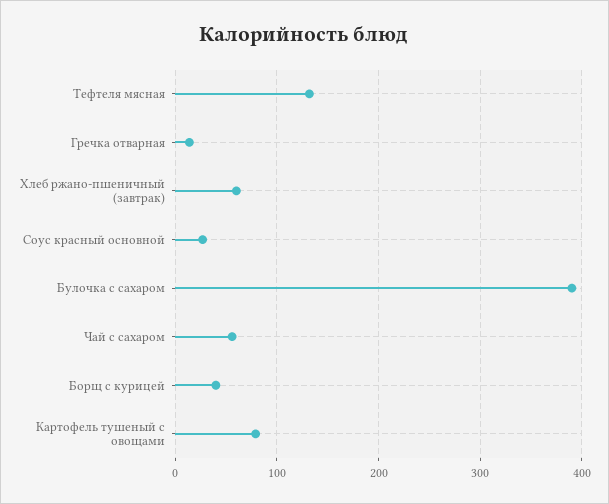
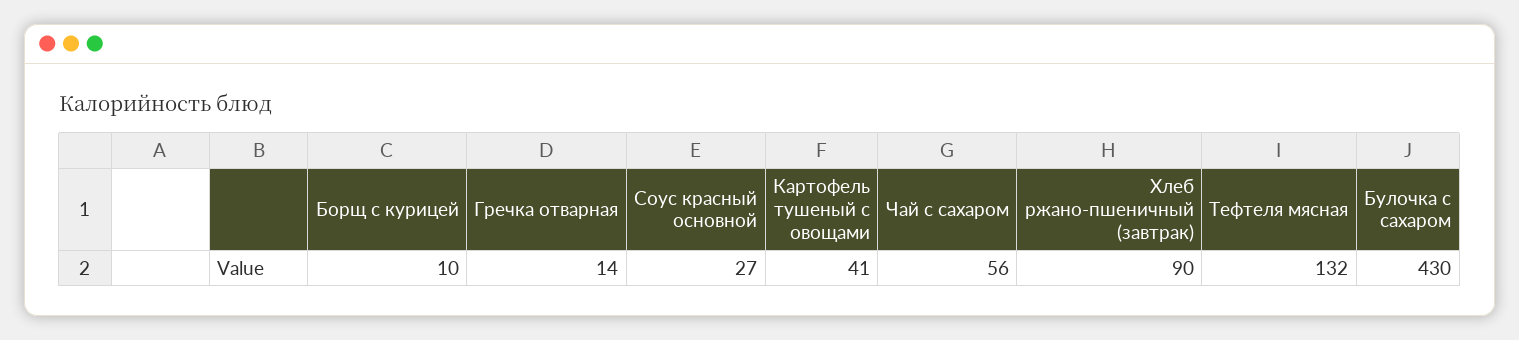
  {
    "Тефтеля мясная": 132,
    "Гречка отварная": 14,
-   "Хлеб ржано-пшеничный (завтрак)": 60,
+   "Хлеб ржано-пшеничный (завтрак)": 90,
    "Соус красный основной": 27,
-   "Булочка с сахаром": 390,
+   "Булочка с сахаром": 430,
    "Чай с сахаром": 56,
-   "Борщ с курицей": 40,
+   "Борщ с курицей": 10,
-   "Картофель тушеный с овощами": 80
+   "Картофель тушеный с овощами": 41
  }

